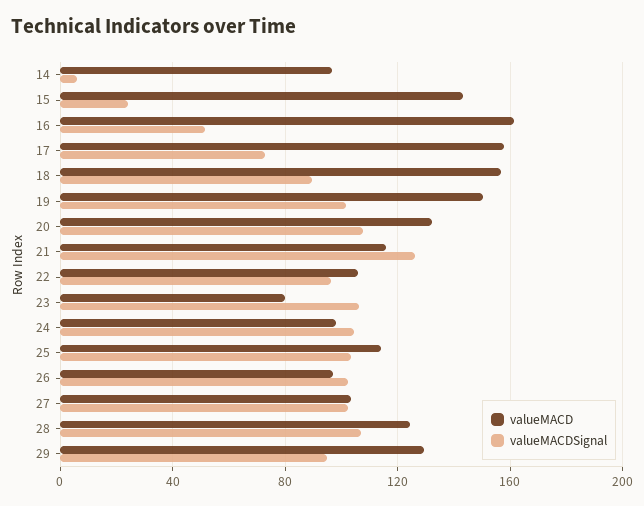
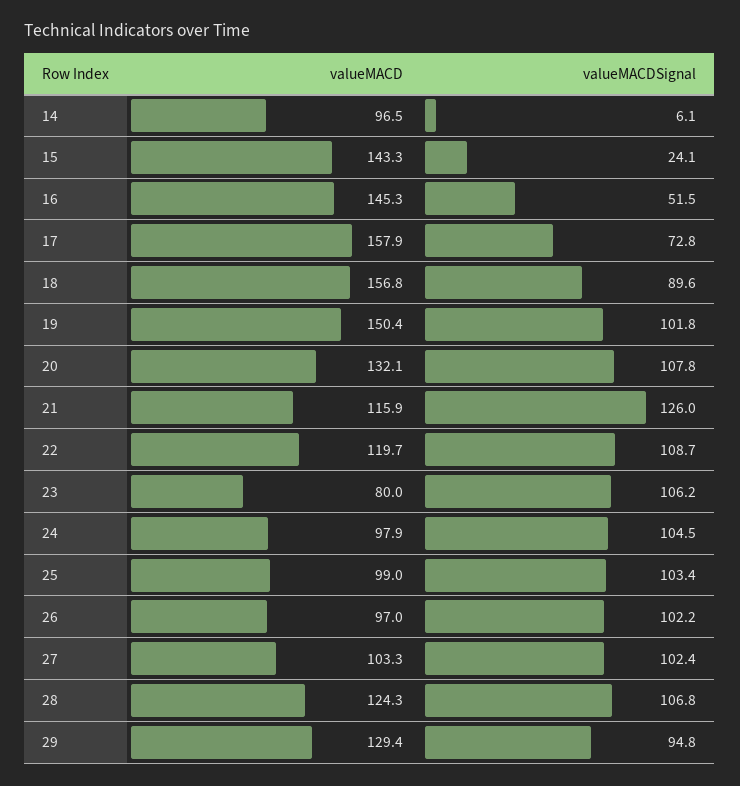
  {
    "valueMACD": {
      "14": 96.5,
      "15": 143.3,
-     "16": 160,
+     "16": 145.3,
      "17": 157.9,
      "18": 156.8,
      "19": 150.4,
      "20": 132.1,
      "21": 115.9,
-     "22": 105,
+     "22": 119.7,
      "23": 80,
      "24": 97.9,
-     "25": 115,
+     "25": 99,
      "26": 97,
      "27": 103.3,
      "28": 124.3,
      "29": 129.4
    },
    "valueMACDSignal": {
      "14": 6.1,
      "15": 24.1,
      "16": 51.5,
      "17": 72.8,
      "18": 89.6,
      "19": 101.8,
      "20": 107.8,
      "21": 126,
-     "22": 95,
+     "22": 108.7,
      "23": 106.2,
      "24": 104.5,
      "25": 103.4,
      "26": 102.2,
      "27": 102.4,
      "28": 106.8,
      "29": 94.8
    }
  }

